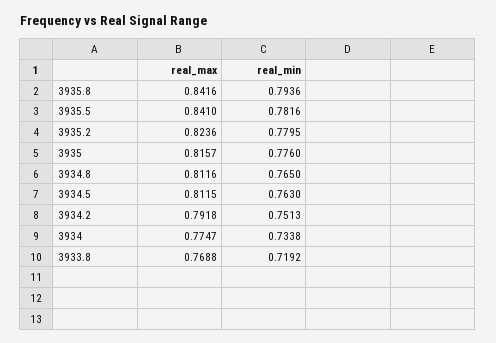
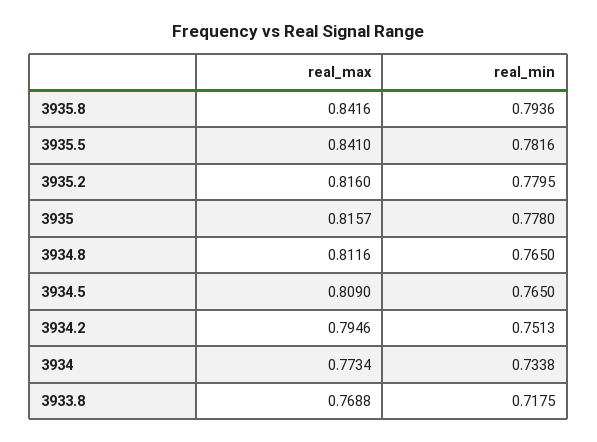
  {
    "real_max": {
      "3935.8": 0.8416,
      "3935.5": 0.841,
-     "3935.2": 0.8236,
+     "3935.2": 0.816,
      "3935": 0.8157,
      "3934.8": 0.8116,
-     "3934.5": 0.8115,
+     "3934.5": 0.809,
-     "3934.2": 0.7918,
+     "3934.2": 0.7946,
-     "3934": 0.7747,
+     "3934": 0.7734,
      "3933.8": 0.7688
    },
    "real_min": {
      "3935.8": 0.7936,
      "3935.5": 0.7816,
      "3935.2": 0.7795,
-     "3935": 0.776,
+     "3935": 0.778,
      "3934.8": 0.765,
-     "3934.5": 0.763,
+     "3934.5": 0.765,
      "3934.2": 0.7513,
      "3934": 0.7338,
-     "3933.8": 0.7192
+     "3933.8": 0.7175
    }
  }

